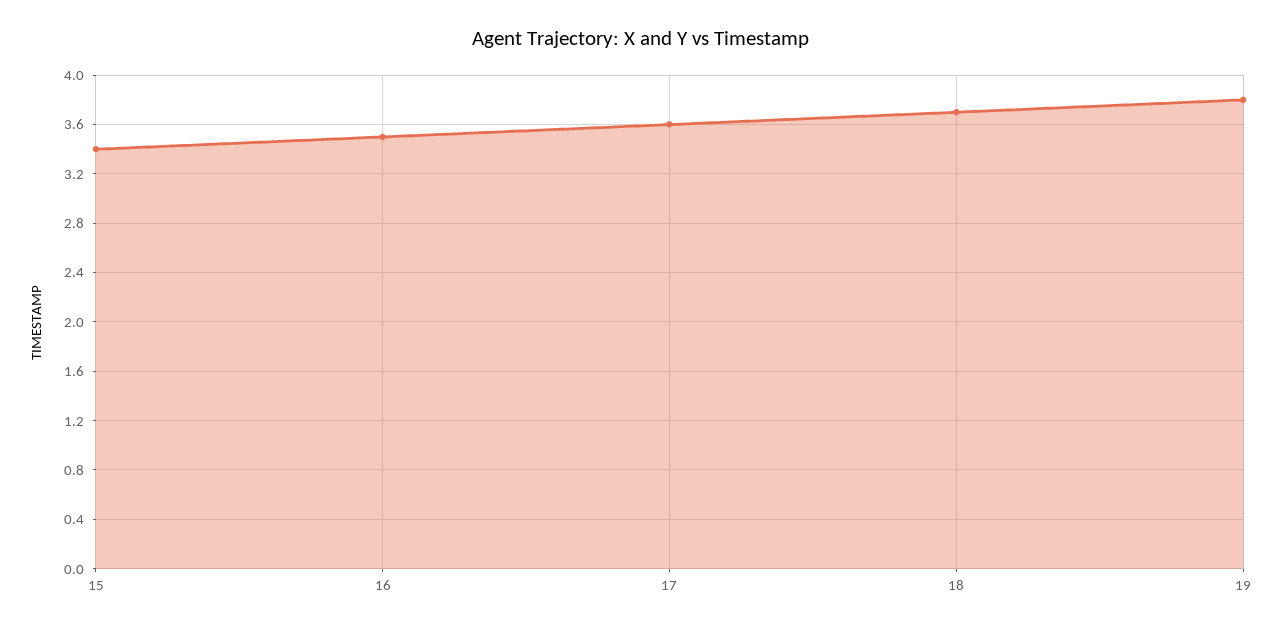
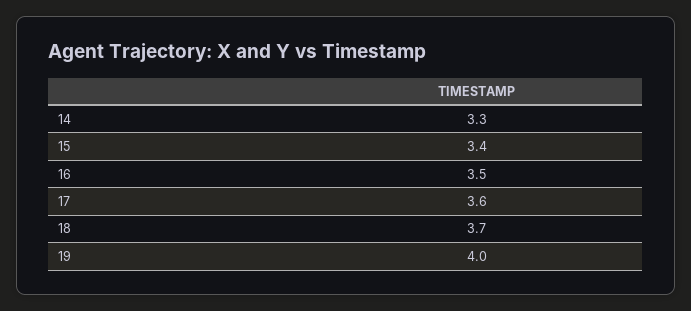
  {
    "15": 3.4,
    "16": 3.5,
    "17": 3.6,
    "18": 3.7,
-   "19": 3.8
+   "19": 4,
+   "14": 3.3
  }

